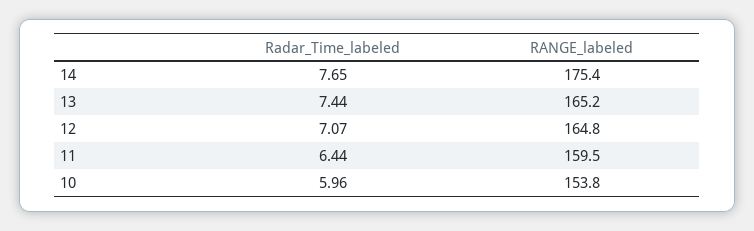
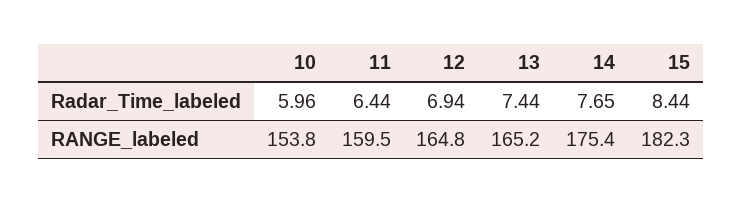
  {
    "Radar_Time_labeled": {
      "14": 7.65,
      "13": 7.44,
-     "12": 7.07,
+     "12": 6.94,
      "11": 6.44,
-     "10": 5.96
+     "10": 5.96,
+     "15": 8.44
    },
    "RANGE_labeled": {
      "14": 175.4,
      "13": 165.2,
      "12": 164.8,
      "11": 159.5,
-     "10": 153.8
+     "10": 153.8,
+     "15": 182.3
    }
  }

